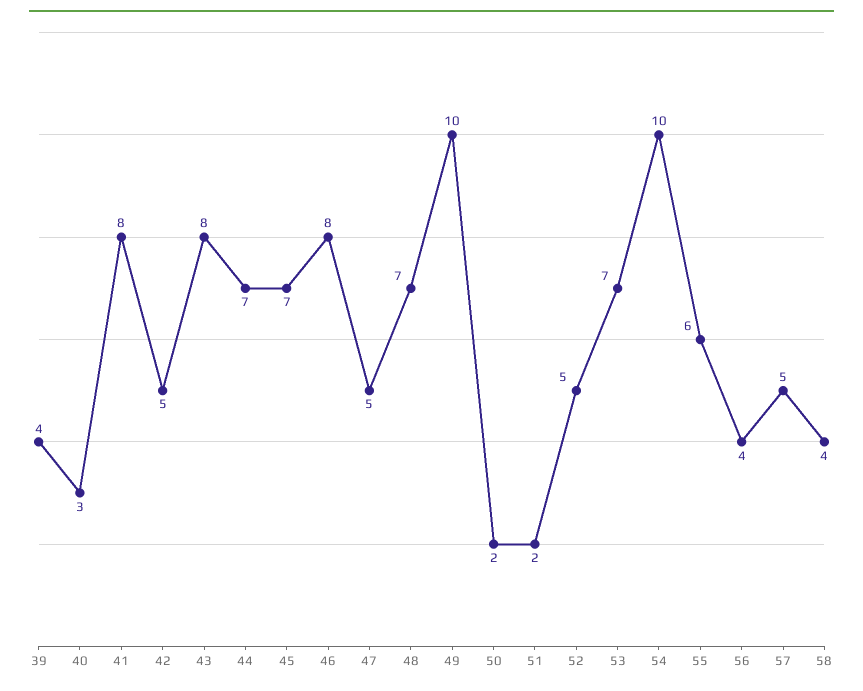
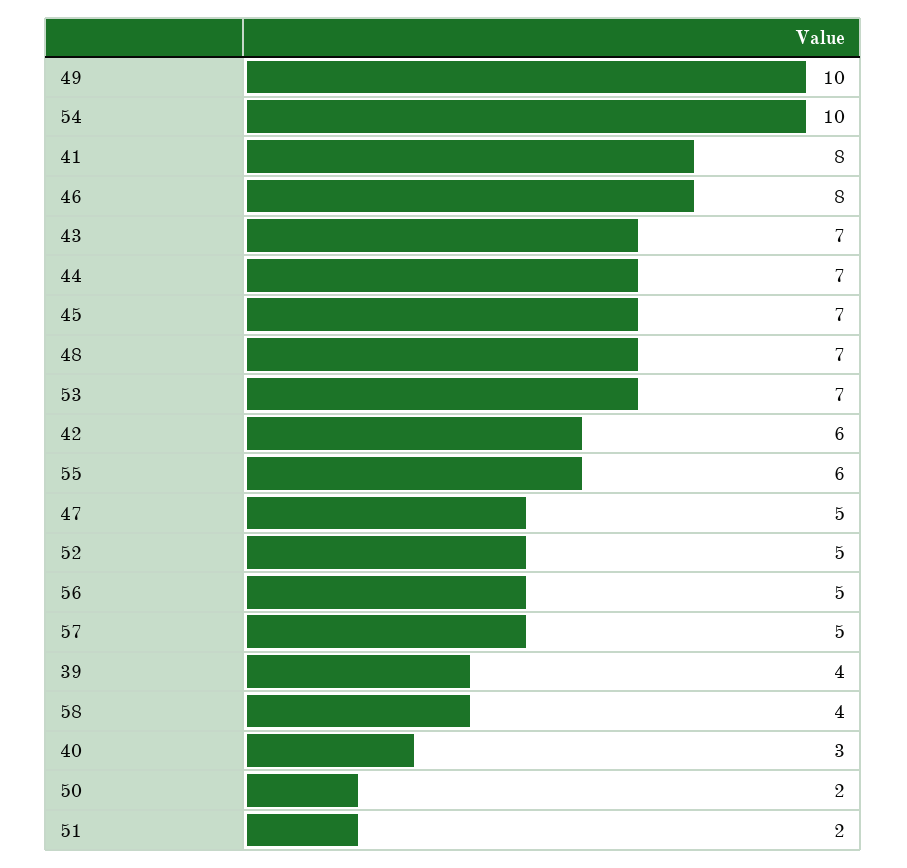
  {
    "39": 4,
    "40": 3,
    "41": 8,
-   "42": 5,
+   "42": 6,
-   "43": 8,
+   "43": 7,
    "44": 7,
    "45": 7,
    "46": 8,
    "47": 5,
    "48": 7,
    "49": 10,
    "50": 2,
    "51": 2,
    "52": 5,
    "53": 7,
    "54": 10,
    "55": 6,
-   "56": 4,
+   "56": 5,
    "57": 5,
    "58": 4
  }

